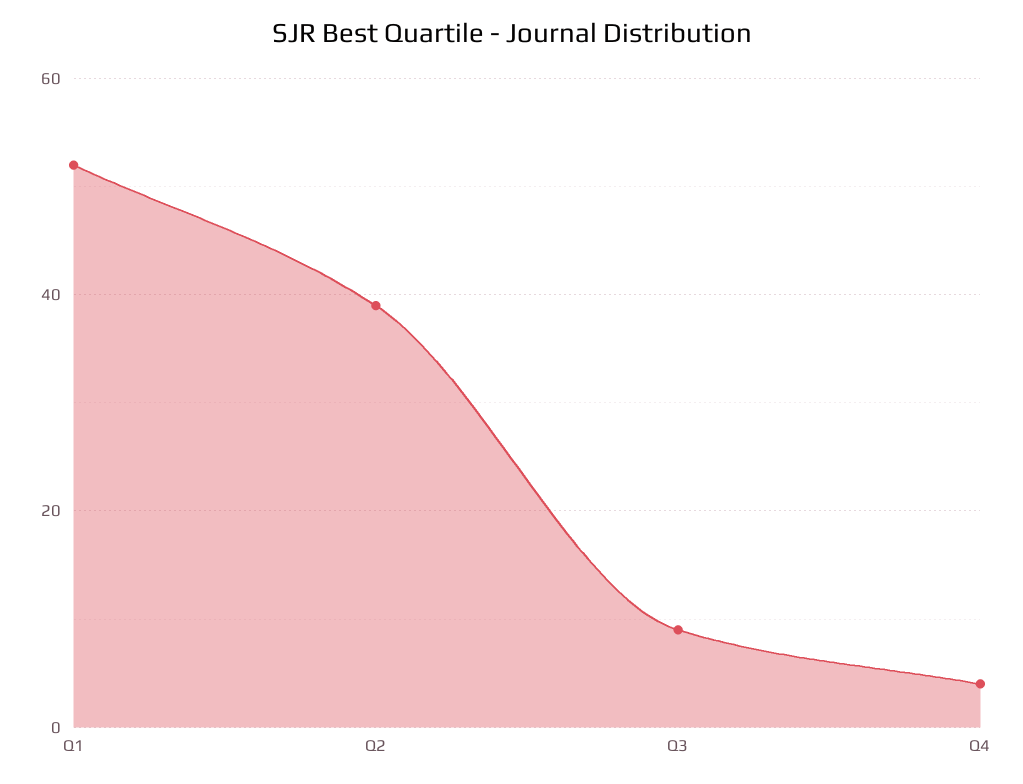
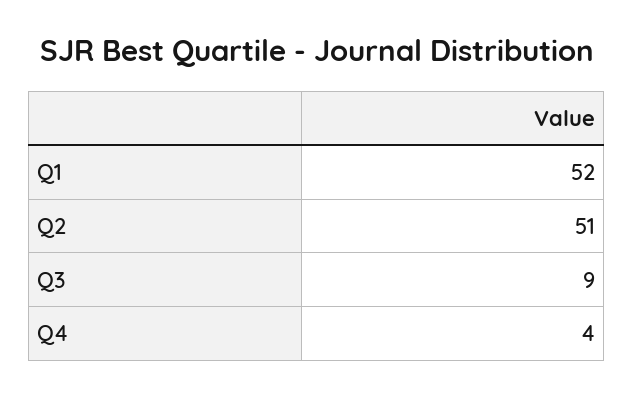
  {
    "Q1": 52,
-   "Q2": 40,
+   "Q2": 51,
    "Q3": 9,
    "Q4": 4
  }

